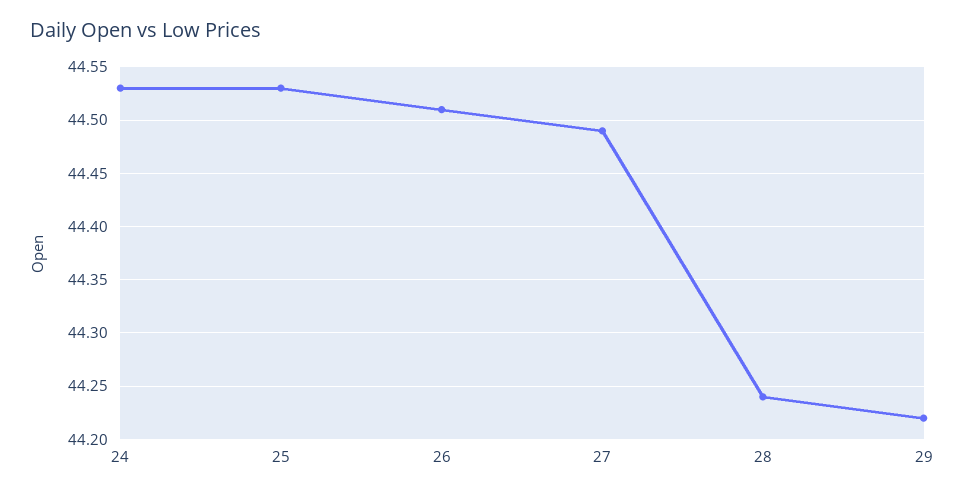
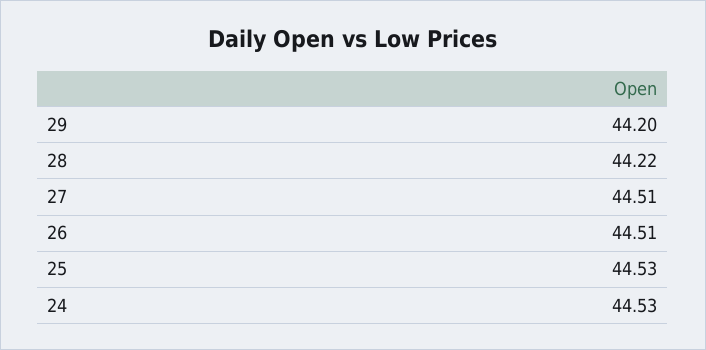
  {
    "24": 44.53,
    "25": 44.53,
    "26": 44.51,
-   "27": 44.49,
+   "27": 44.51,
-   "28": 44.24,
+   "28": 44.22,
-   "29": 44.22
+   "29": 44.2
  }

